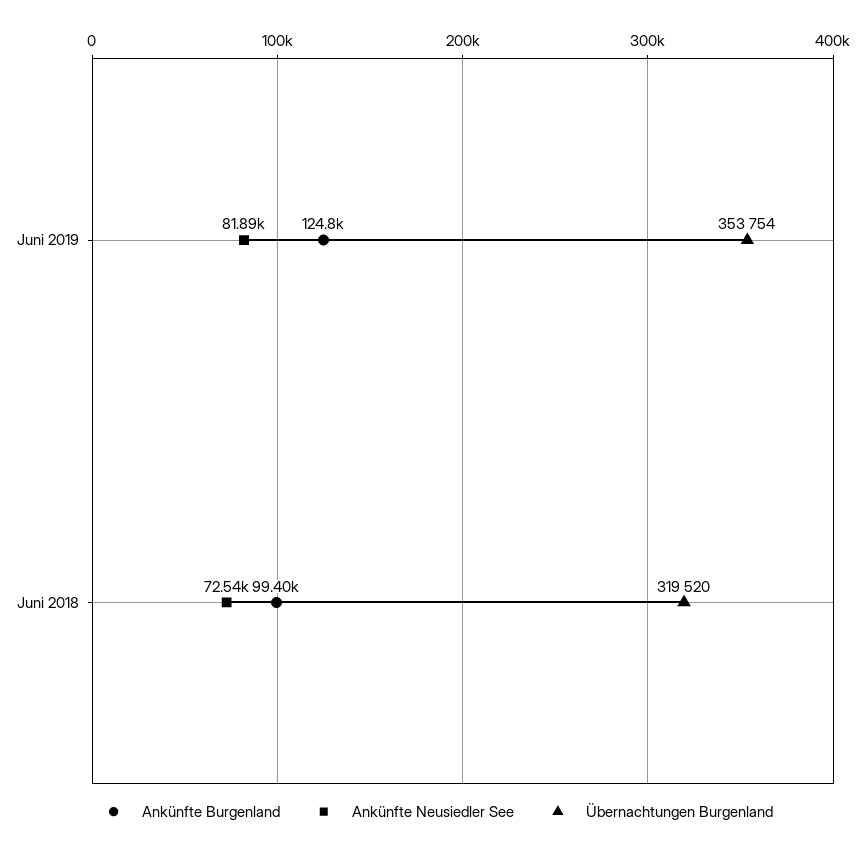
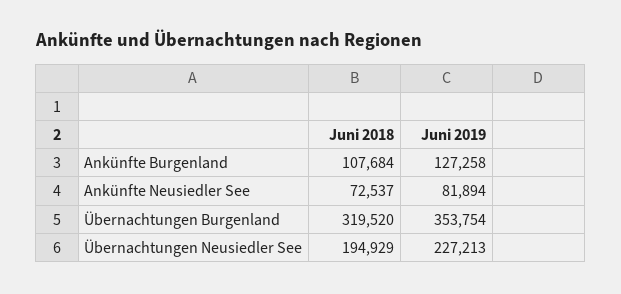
  {
    "Ankünfte Burgenland": {
-     "Juni 2019": 124800,
+     "Juni 2019": 127258,
-     "Juni 2018": 99400
+     "Juni 2018": 107684
    },
    "Ankünfte Neusiedler See": {
      "Juni 2019": 81894,
      "Juni 2018": 72537
    },
    "Übernachtungen Burgenland": {
      "Juni 2019": 353754,
      "Juni 2018": 319520
-   }
+   },
+   "Übernachtungen Neusiedler See": {
+     "Juni 2018": 194929,
+     "Juni 2019": 227213
+   }
  }

